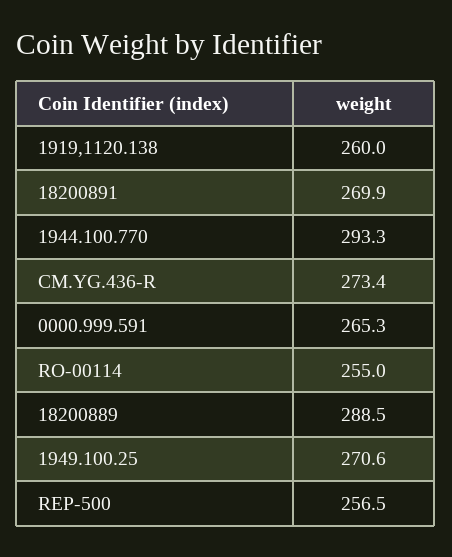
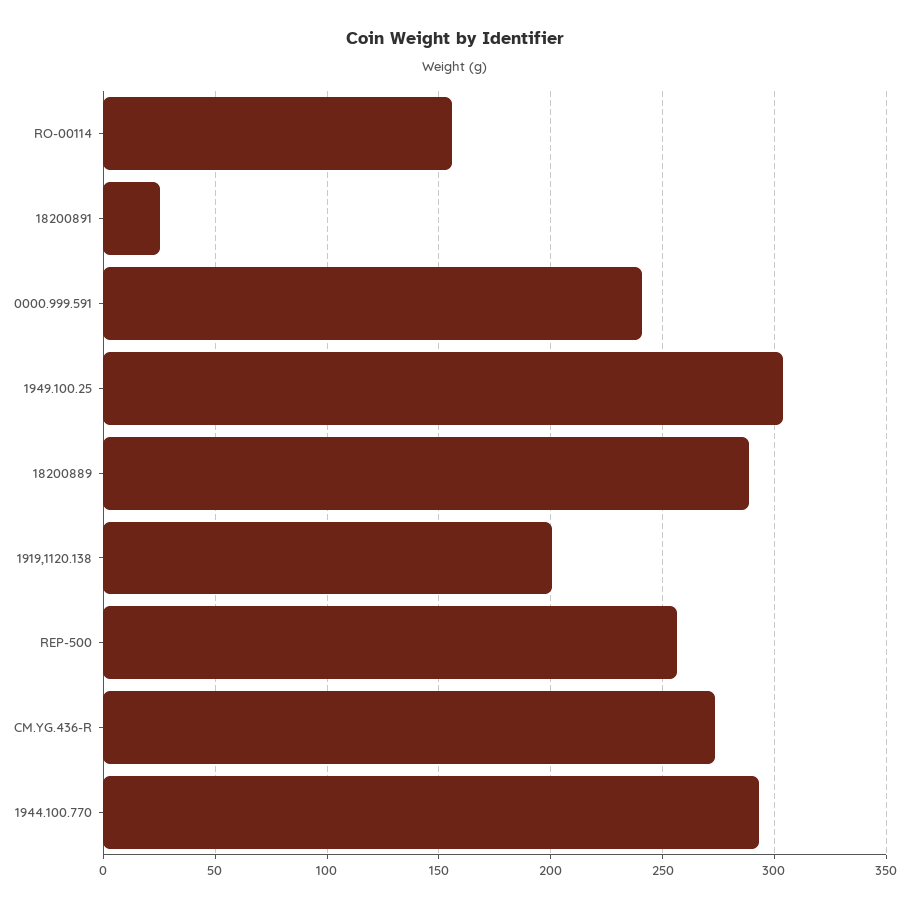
  {
-   "1919,1120.138": 260,
+   "1919,1120.138": 200,
-   "18200891": 269.9,
+   "18200891": 25,
    "1944.100.770": 293.3,
    "CM.YG.436-R": 273.4,
-   "0000.999.591": 265.3,
+   "0000.999.591": 240,
-   "RO-00114": 255,
+   "RO-00114": 155,
    "18200889": 288.5,
-   "1949.100.25": 270.6,
+   "1949.100.25": 305,
    "REP-500": 256.5
  }

